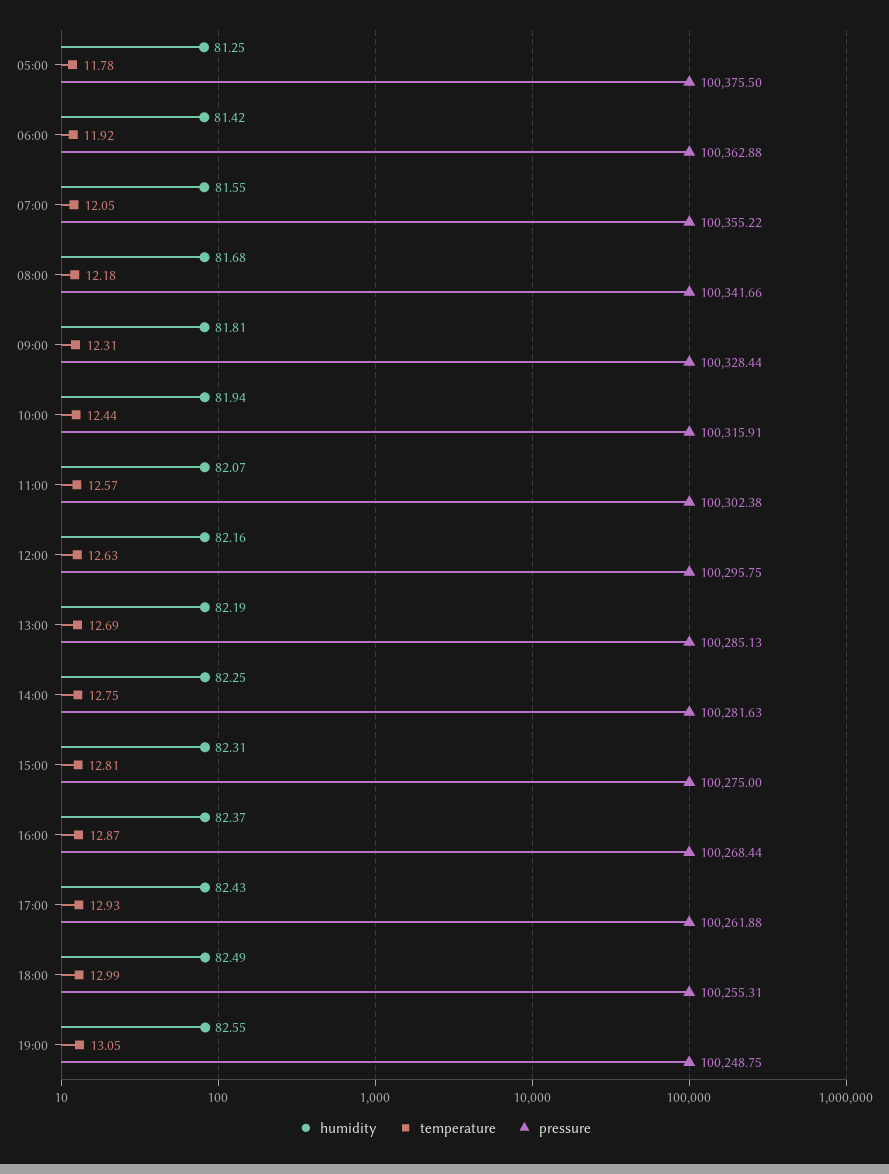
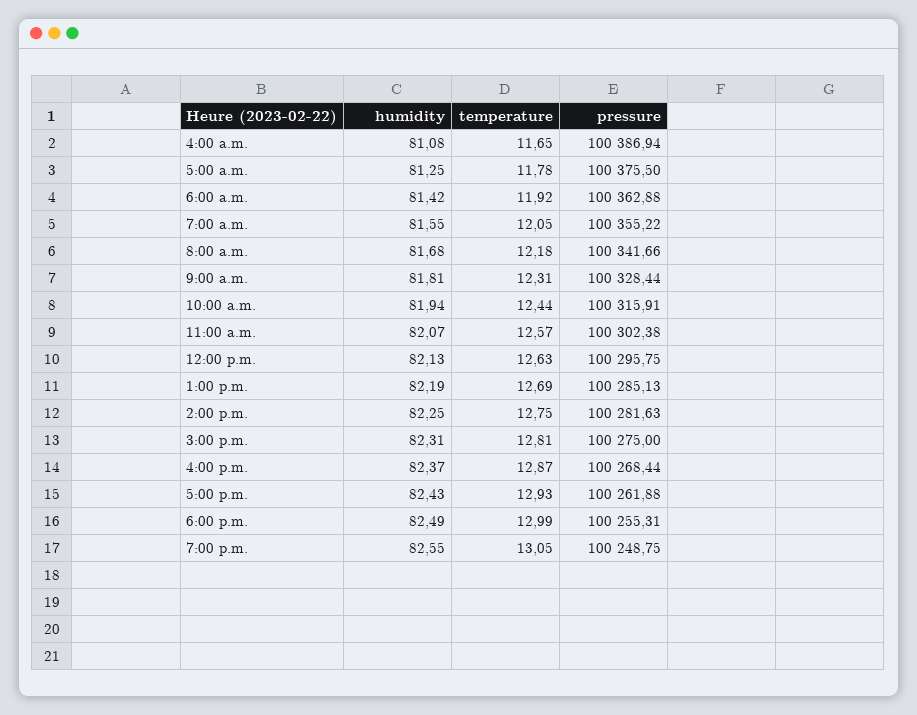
  {
    "humidity": {
      "05:00": 81.25,
      "06:00": 81.42,
      "07:00": 81.55,
      "08:00": 81.68,
      "09:00": 81.81,
      "10:00": 81.94,
      "11:00": 82.07,
-     "12:00": 82.16,
+     "12:00": 82.13,
      "13:00": 82.19,
      "14:00": 82.25,
      "15:00": 82.31,
      "16:00": 82.37,
      "17:00": 82.43,
      "18:00": 82.49,
-     "19:00": 82.55
+     "19:00": 82.55,
+     "4:00 a.m.": 81.08
    },
    "temperature": {
      "05:00": 11.78,
      "06:00": 11.92,
      "07:00": 12.05,
      "08:00": 12.18,
      "09:00": 12.31,
      "10:00": 12.44,
      "11:00": 12.57,
      "12:00": 12.63,
      "13:00": 12.69,
      "14:00": 12.75,
      "15:00": 12.81,
      "16:00": 12.87,
      "17:00": 12.93,
      "18:00": 12.99,
-     "19:00": 13.05
+     "19:00": 13.05,
+     "4:00 a.m.": 11.65
    },
    "pressure": {
      "05:00": 100375.5,
      "06:00": 100362.88,
      "07:00": 100355.22,
      "08:00": 100341.66,
      "09:00": 100328.44,
      "10:00": 100315.91,
      "11:00": 100302.38,
      "12:00": 100295.75,
      "13:00": 100285.13,
      "14:00": 100281.63,
      "15:00": 100275,
      "16:00": 100268.44,
      "17:00": 100261.88,
      "18:00": 100255.31,
-     "19:00": 100248.75
+     "19:00": 100248.75,
+     "4:00 a.m.": 100386.94
    }
  }

